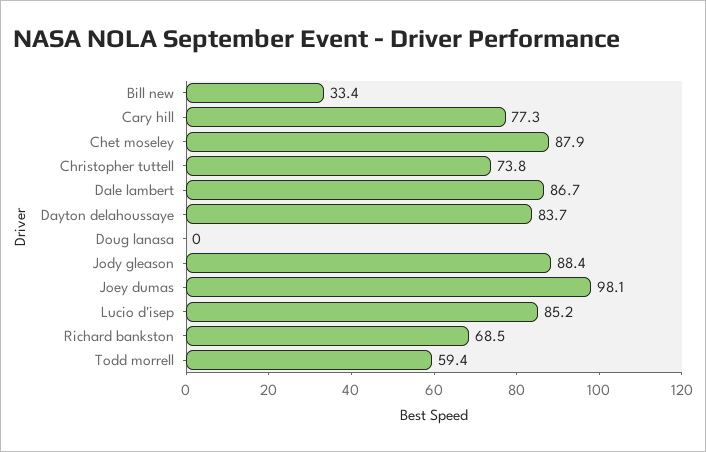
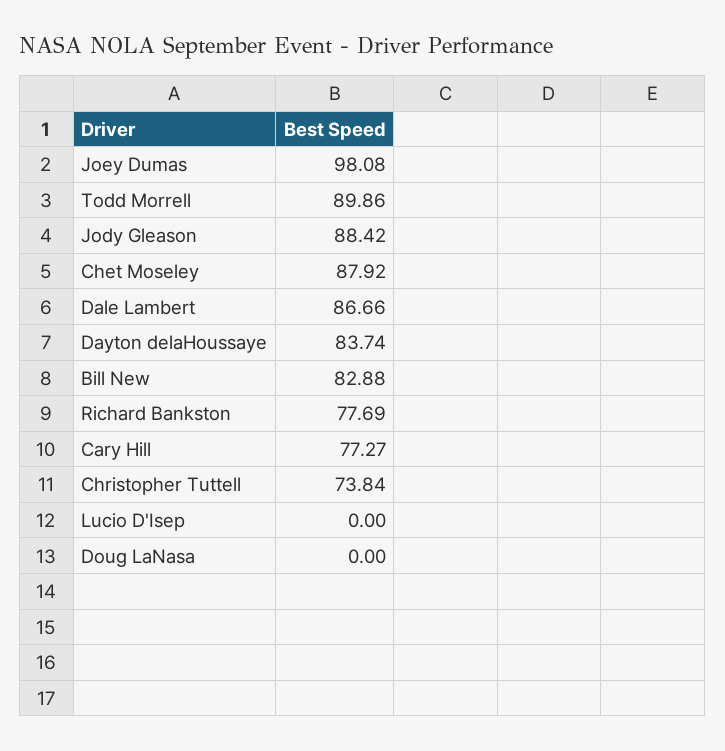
  {
-   "Bill new": 33.4,
+   "Bill new": 82.88,
    "Cary hill": 77.27,
    "Chet moseley": 87.92,
    "Christopher tuttell": 73.84,
    "Dale lambert": 86.66,
    "Dayton delahoussaye": 83.74,
    "Doug lanasa": 0,
    "Jody gleason": 88.42,
    "Joey dumas": 98.08,
-   "Lucio d'isep": 85.2,
+   "Lucio d'isep": 0,
-   "Richard bankston": 68.5,
+   "Richard bankston": 77.69,
-   "Todd morrell": 59.4
+   "Todd morrell": 89.86
  }

